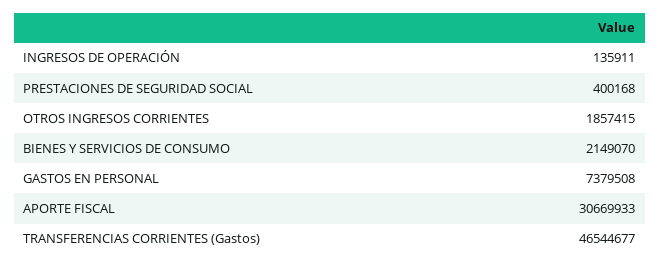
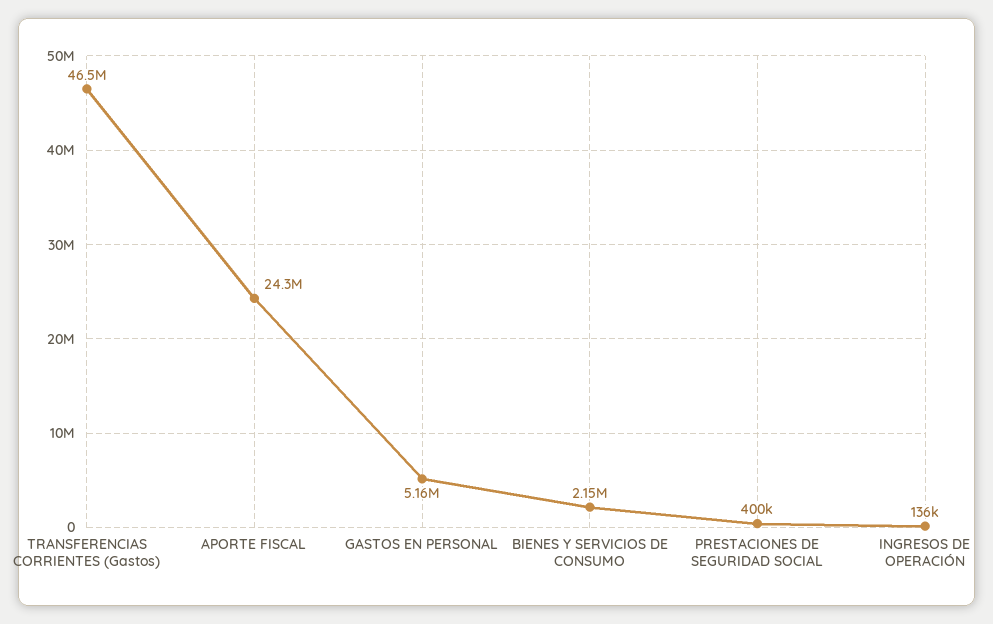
  {
    "INGRESOS DE OPERACIÓN": 135911,
    "PRESTACIONES DE SEGURIDAD SOCIAL": 400168,
-   "OTROS INGRESOS CORRIENTES": 1857415,
    "BIENES Y SERVICIOS DE CONSUMO": 2149070,
-   "GASTOS EN PERSONAL": 7379508,
+   "GASTOS EN PERSONAL": 5160000,
-   "APORTE FISCAL": 30669933,
+   "APORTE FISCAL": 24300000,
    "TRANSFERENCIAS CORRIENTES (Gastos)": 46544677
  }

